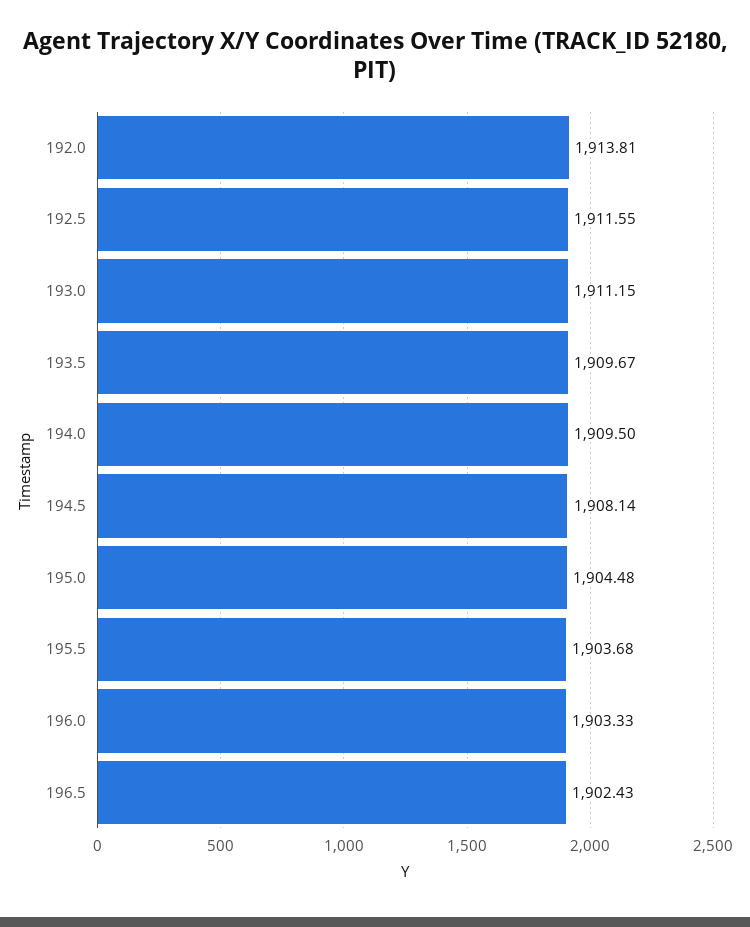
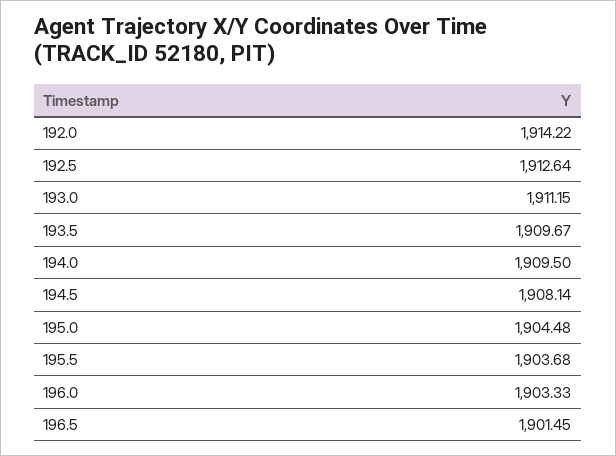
  {
-   "192.0": 1913.81,
+   "192.0": 1914.22,
-   "192.5": 1911.55,
+   "192.5": 1912.64,
    "193.0": 1911.15,
    "193.5": 1909.67,
    "194.0": 1909.5,
    "194.5": 1908.14,
    "195.0": 1904.48,
    "195.5": 1903.68,
    "196.0": 1903.33,
-   "196.5": 1902.43
+   "196.5": 1901.45
  }

